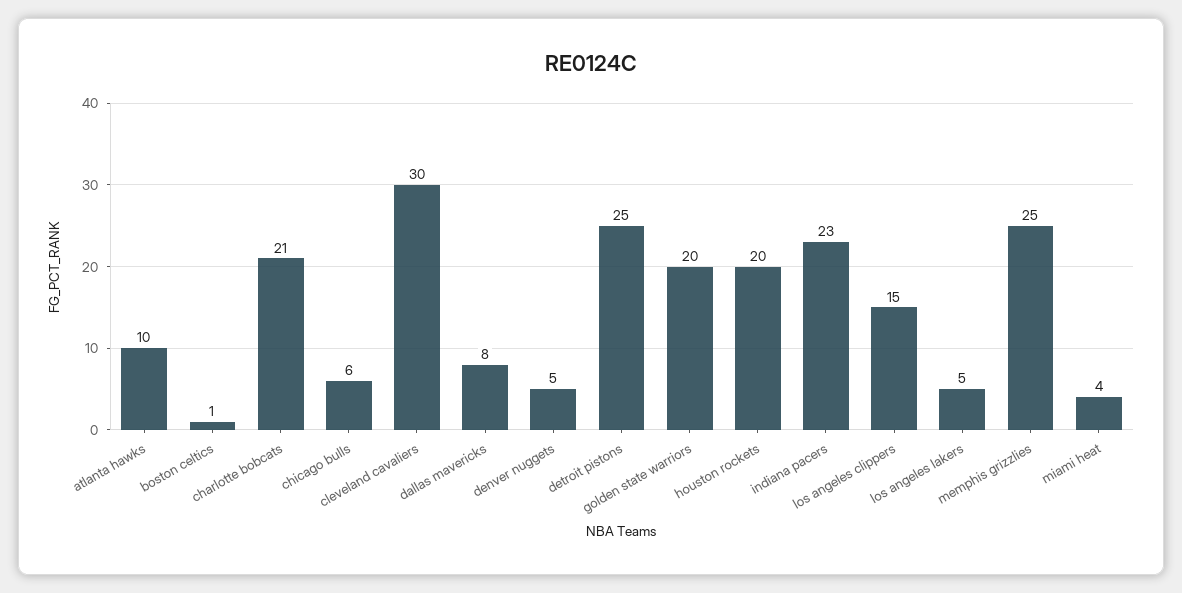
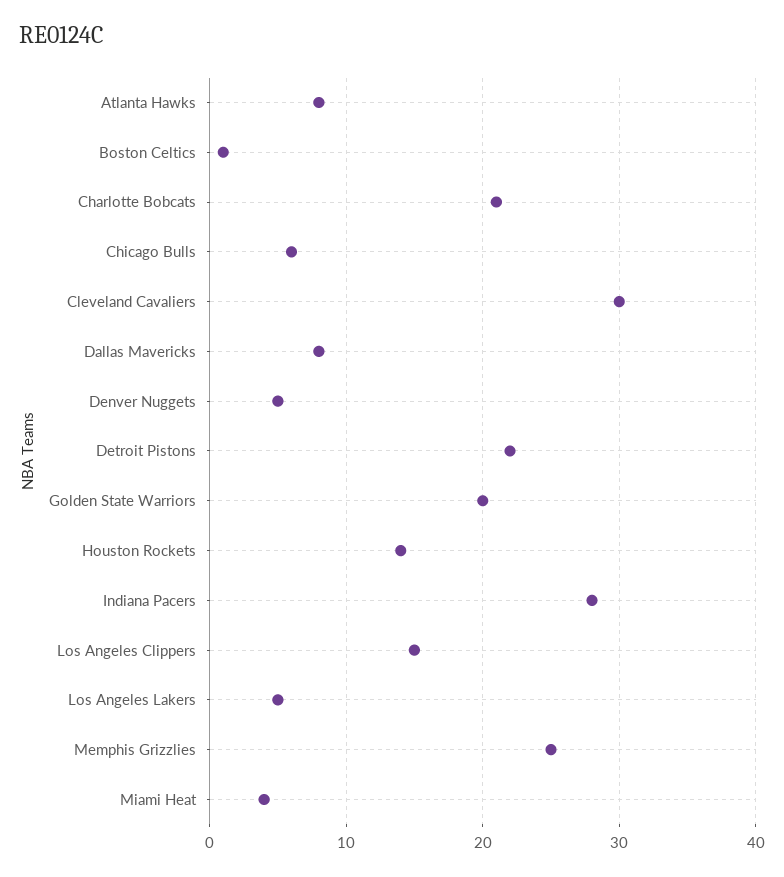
  {
-   "atlanta hawks": 10,
+   "atlanta hawks": 8,
    "boston celtics": 1,
    "charlotte bobcats": 21,
    "chicago bulls": 6,
    "cleveland cavaliers": 30,
    "dallas mavericks": 8,
    "denver nuggets": 5,
-   "detroit pistons": 25,
+   "detroit pistons": 22,
    "golden state warriors": 20,
-   "houston rockets": 20,
+   "houston rockets": 14,
-   "indiana pacers": 23,
+   "indiana pacers": 28,
    "los angeles clippers": 15,
    "los angeles lakers": 5,
    "memphis grizzlies": 25,
    "miami heat": 4
  }

